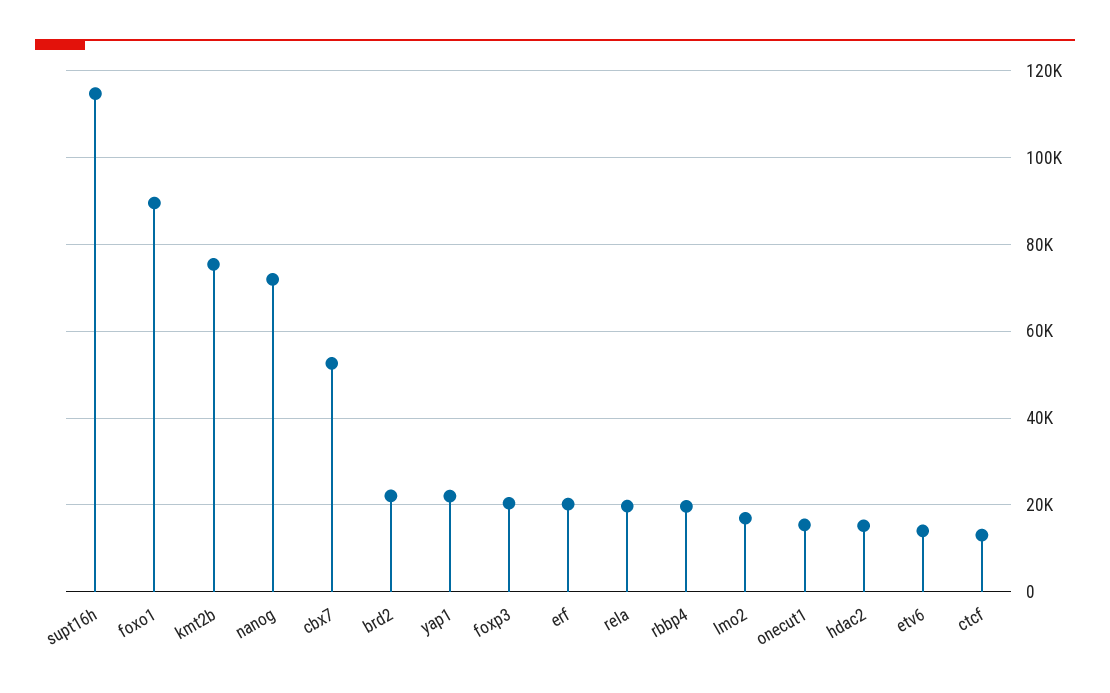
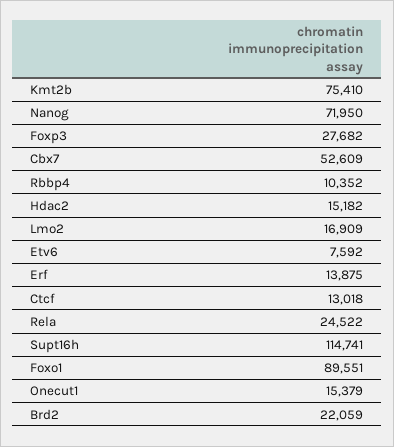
  {
    "supt16h": 114741,
    "foxo1": 89551,
    "kmt2b": 75410,
    "nanog": 71950,
    "cbx7": 52609,
    "brd2": 22059,
-   "yap1": 22000,
-   "foxp3": 20000,
+   "foxp3": 27682,
-   "erf": 20000,
+   "erf": 13875,
-   "rela": 20000,
+   "rela": 24522,
-   "rbbp4": 20000,
+   "rbbp4": 10352,
    "lmo2": 16909,
    "onecut1": 15379,
    "hdac2": 15182,
-   "etv6": 14000,
+   "etv6": 7592,
    "ctcf": 13018
  }

